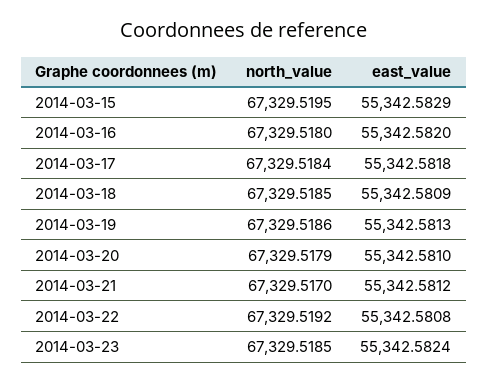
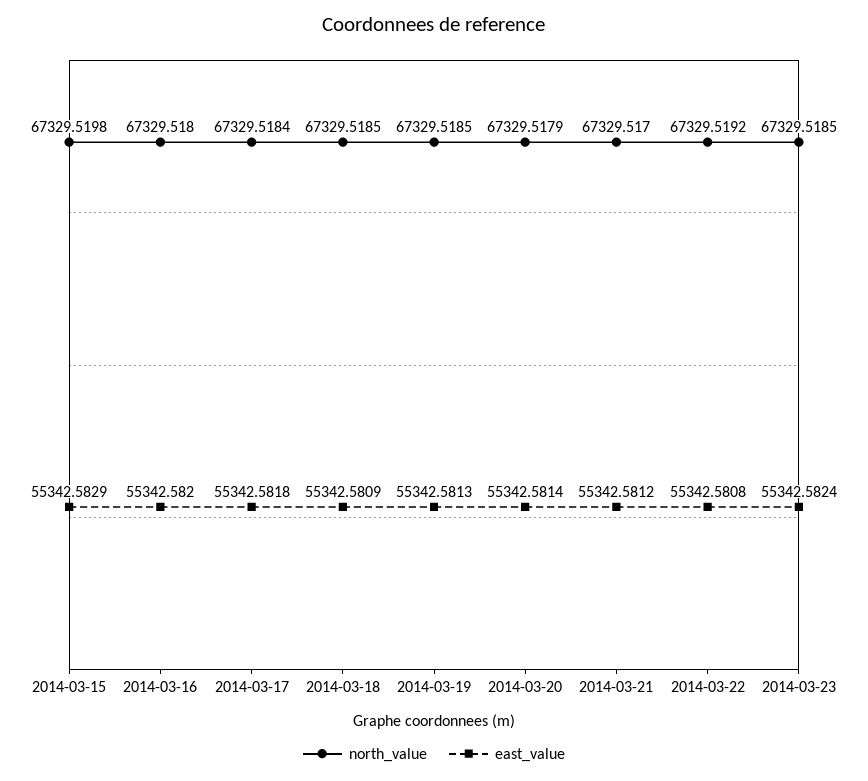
  {
    "north_value": {
-     "2014-03-15": 67329.5195,
+     "2014-03-15": 67329.5198,
      "2014-03-16": 67329.518,
      "2014-03-17": 67329.5184,
      "2014-03-18": 67329.5185,
-     "2014-03-19": 67329.5186,
+     "2014-03-19": 67329.5185,
      "2014-03-20": 67329.5179,
      "2014-03-21": 67329.517,
      "2014-03-22": 67329.5192,
      "2014-03-23": 67329.5185
    },
    "east_value": {
      "2014-03-15": 55342.5829,
      "2014-03-16": 55342.582,
      "2014-03-17": 55342.5818,
      "2014-03-18": 55342.5809,
      "2014-03-19": 55342.5813,
-     "2014-03-20": 55342.581,
+     "2014-03-20": 55342.5814,
      "2014-03-21": 55342.5812,
      "2014-03-22": 55342.5808,
      "2014-03-23": 55342.5824
    }
  }

